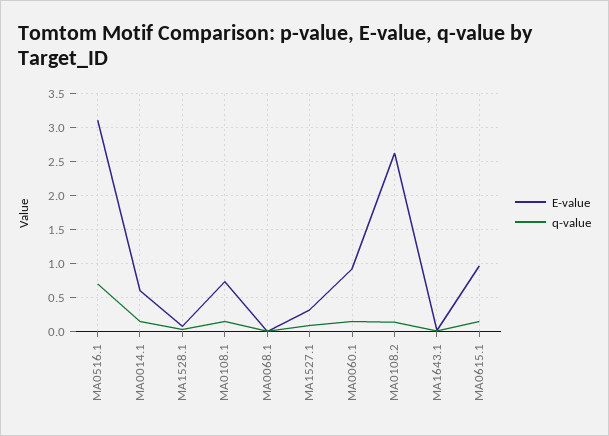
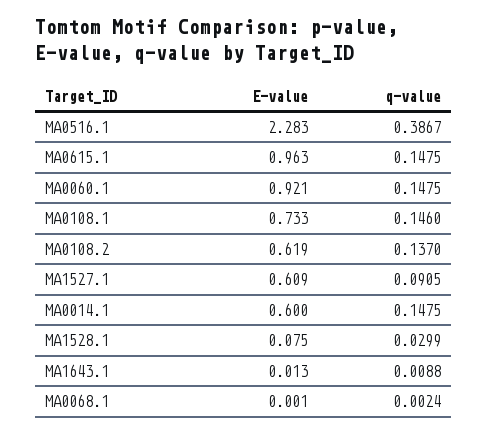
  {
    "E-value": {
-     "MA0516.1": 3.1,
+     "MA0516.1": 2.283,
      "MA0014.1": 0.6,
      "MA1528.1": 0.075,
      "MA0108.1": 0.733,
      "MA0068.1": 0.001,
-     "MA1527.1": 0.3,
+     "MA1527.1": 0.609,
      "MA0060.1": 0.921,
-     "MA0108.2": 2.6,
+     "MA0108.2": 0.619,
      "MA1643.1": 0.013,
      "MA0615.1": 0.963
    },
    "q-value": {
-     "MA0516.1": 0.7,
+     "MA0516.1": 0.3867,
      "MA0014.1": 0.1475,
      "MA1528.1": 0.0299,
      "MA0108.1": 0.146,
      "MA0068.1": 0.0024,
      "MA1527.1": 0.0905,
      "MA0060.1": 0.1475,
      "MA0108.2": 0.137,
      "MA1643.1": 0.0088,
      "MA0615.1": 0.1475
    }
  }

